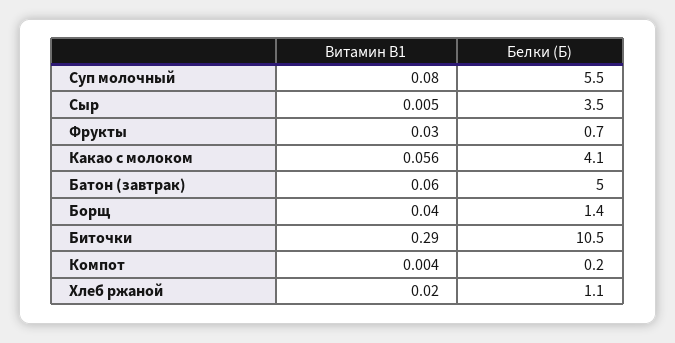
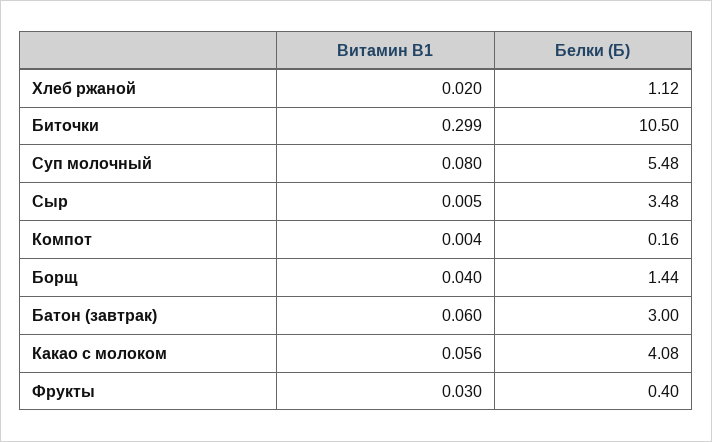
  {
    "Витамин В1": {
      "Суп молочный": 0.08,
      "Сыр": 0.005,
      "Фрукты": 0.03,
      "Какао с молоком": 0.056,
      "Батон (завтрак)": 0.06,
      "Борщ": 0.04,
-     "Биточки": 0.29,
+     "Биточки": 0.299,
      "Компот": 0.004,
      "Хлеб ржаной": 0.02
    },
    "Белки (Б)": {
      "Суп молочный": 5.48,
      "Сыр": 3.48,
-     "Фрукты": 0.7,
+     "Фрукты": 0.4,
      "Какао с молоком": 4.08,
-     "Батон (завтрак)": 5,
+     "Батон (завтрак)": 3,
      "Борщ": 1.44,
      "Биточки": 10.5,
      "Компот": 0.16,
      "Хлеб ржаной": 1.12
    }
  }

